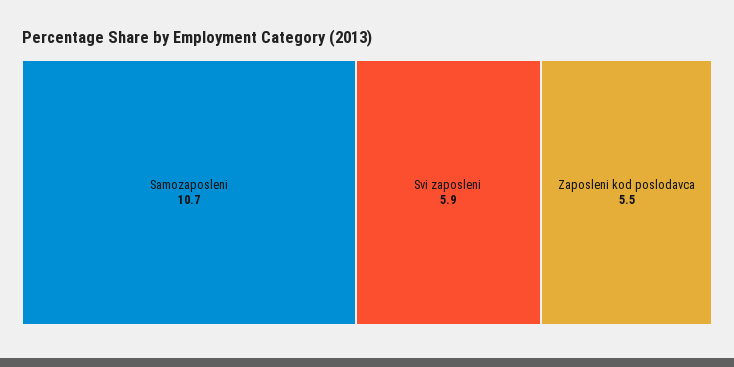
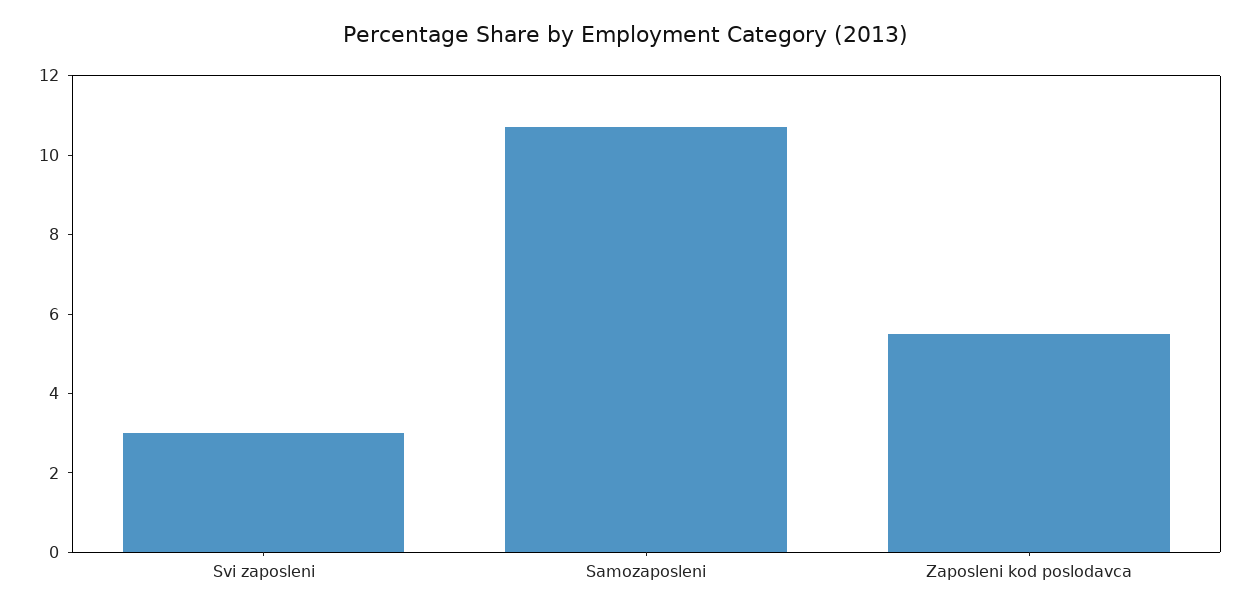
  {
    "Samozaposleni": 10.7,
-   "Svi zaposleni": 5.9,
+   "Svi zaposleni": 3,
    "Zaposleni kod poslodavca": 5.5
  }

